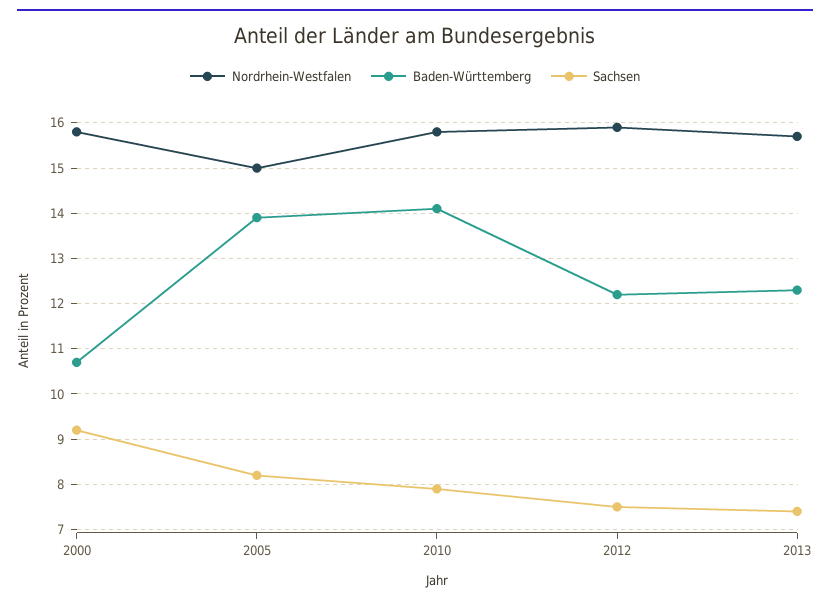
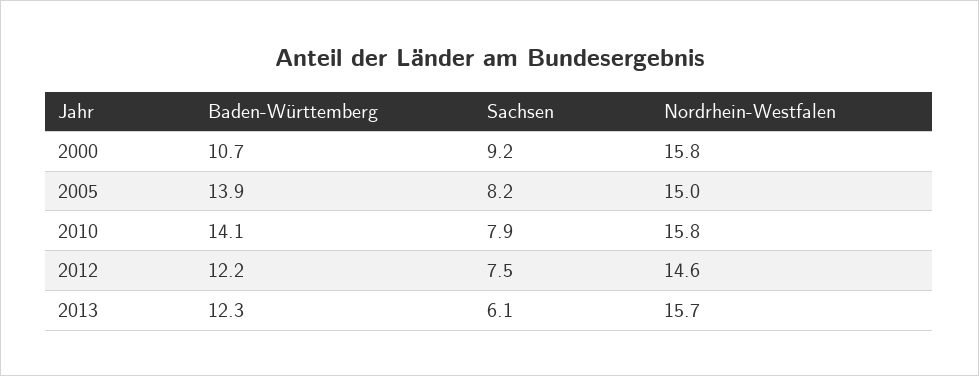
  {
    "Nordrhein-Westfalen": {
      "2000": 15.8,
      "2005": 15,
      "2010": 15.8,
-     "2012": 16,
+     "2012": 14.6,
      "2013": 15.7
    },
    "Baden-Württemberg": {
      "2000": 10.7,
      "2005": 13.9,
      "2010": 14.1,
      "2012": 12.2,
      "2013": 12.3
    },
    "Sachsen": {
      "2000": 9.2,
      "2005": 8.2,
      "2010": 7.9,
      "2012": 7.5,
-     "2013": 7.5
+     "2013": 6.1
    }
  }

